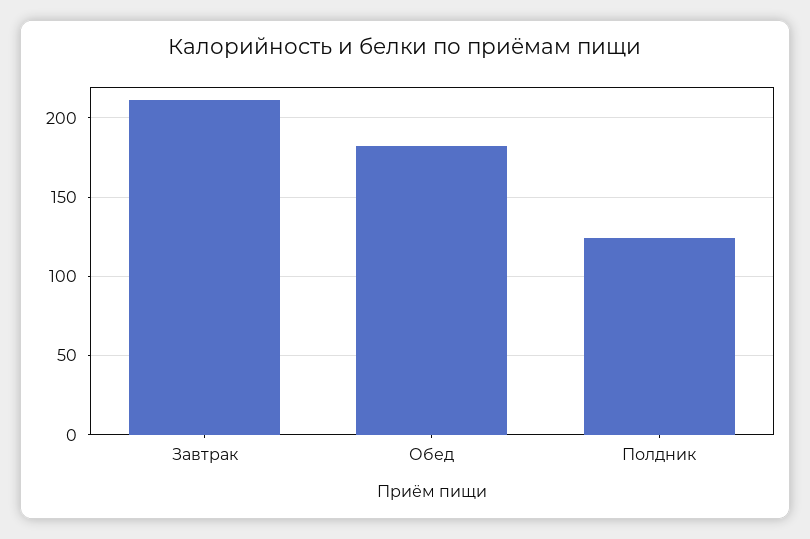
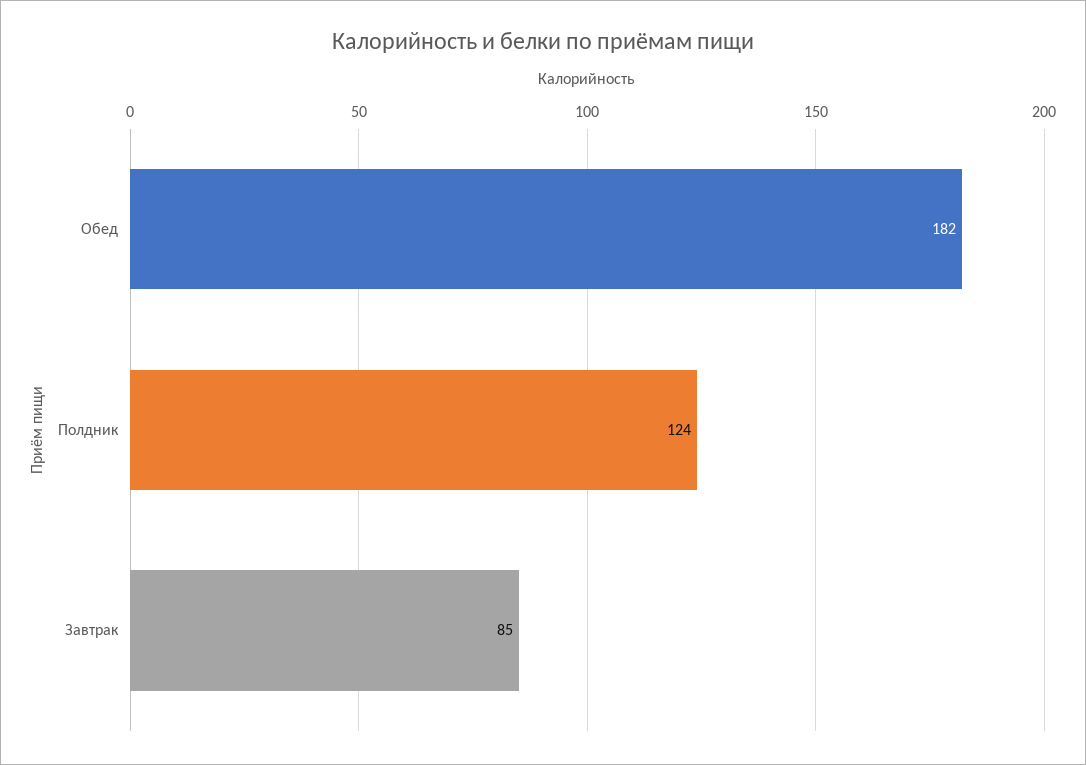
  {
-   "Завтрак": 210,
+   "Завтрак": 85,
    "Обед": 182,
    "Полдник": 124
  }

